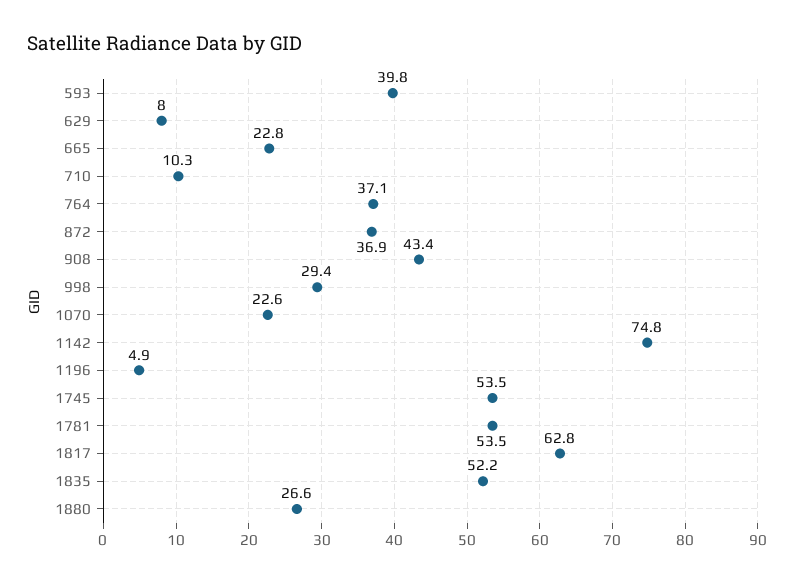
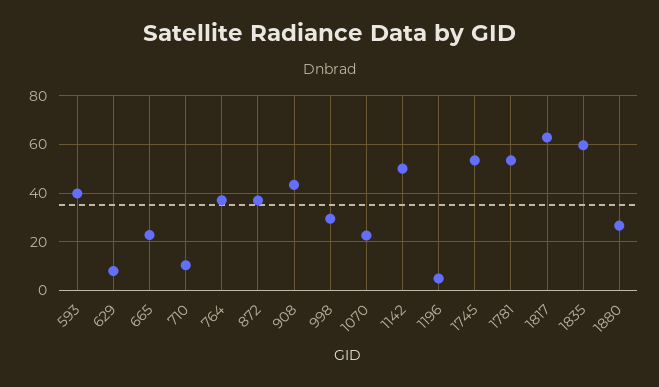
  {
    "593": 39.8,
    "629": 8,
    "665": 22.8,
    "710": 10.3,
    "764": 37.1,
    "872": 36.9,
    "908": 43.4,
    "998": 29.4,
    "1070": 22.6,
-   "1142": 74.8,
+   "1142": 50,
    "1196": 4.9,
    "1745": 53.5,
    "1781": 53.5,
    "1817": 62.8,
-   "1835": 52.2,
+   "1835": 60,
    "1880": 26.6
  }

